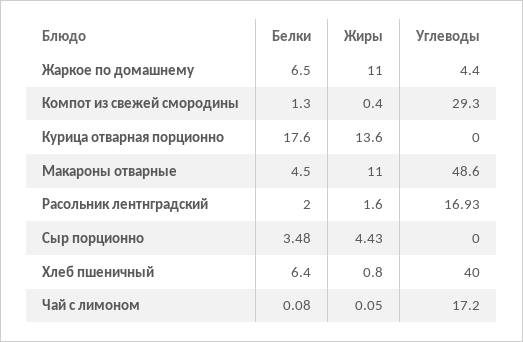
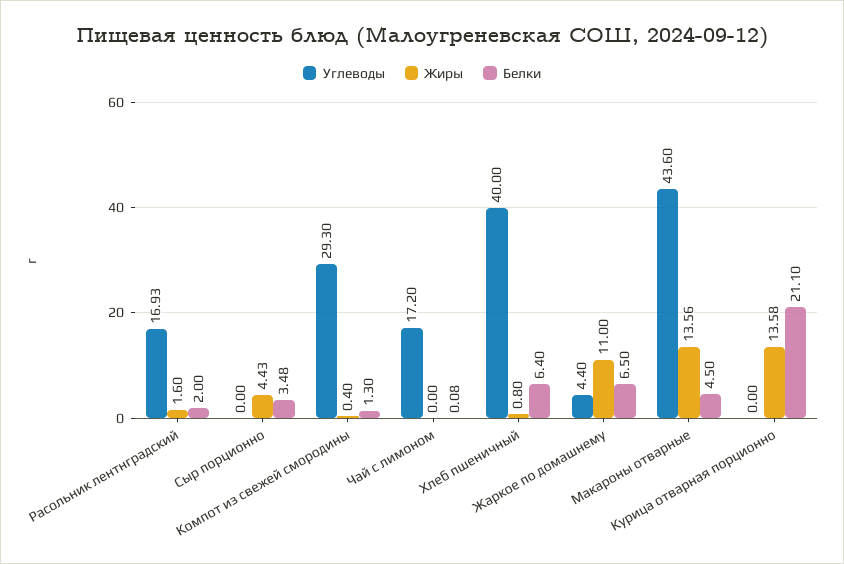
  {
    "Белки": {
      "Жаркое по домашнему": 6.5,
      "Компот из свежей смородины": 1.3,
-     "Курица отварная порционно": 17.6,
+     "Курица отварная порционно": 21.1,
      "Макароны отварные": 4.5,
      "Расольник лентнградский": 2,
      "Сыр порционно": 3.48,
      "Хлеб пшеничный": 6.4,
      "Чай с лимоном": 0.08
    },
    "Жиры": {
      "Жаркое по домашнему": 11,
      "Компот из свежей смородины": 0.4,
-     "Курица отварная порционно": 13.6,
+     "Курица отварная порционно": 13.58,
-     "Макароны отварные": 11,
+     "Макароны отварные": 13.56,
      "Расольник лентнградский": 1.6,
      "Сыр порционно": 4.43,
      "Хлеб пшеничный": 0.8,
-     "Чай с лимоном": 0.05
+     "Чай с лимоном": 0
    },
    "Углеводы": {
      "Жаркое по домашнему": 4.4,
      "Компот из свежей смородины": 29.3,
      "Курица отварная порционно": 0,
-     "Макароны отварные": 48.6,
+     "Макароны отварные": 43.6,
      "Расольник лентнградский": 16.93,
      "Сыр порционно": 0,
      "Хлеб пшеничный": 40,
      "Чай с лимоном": 17.2
    }
  }

